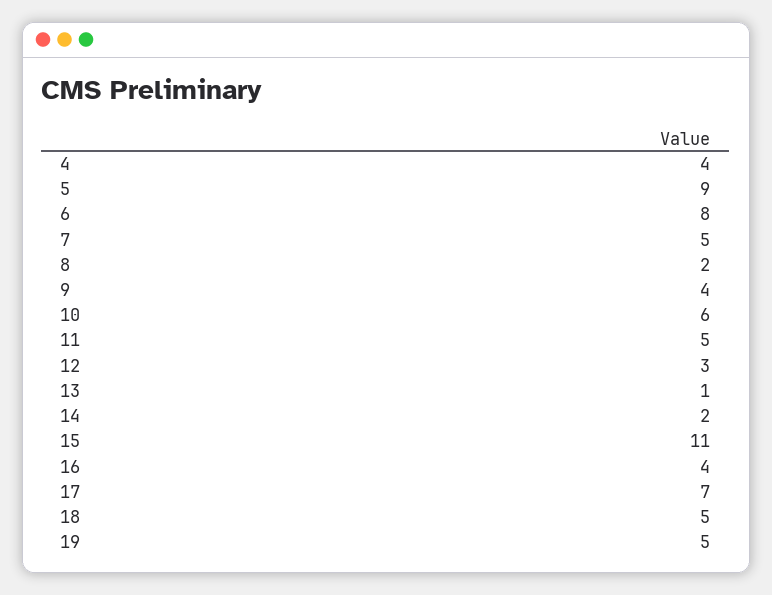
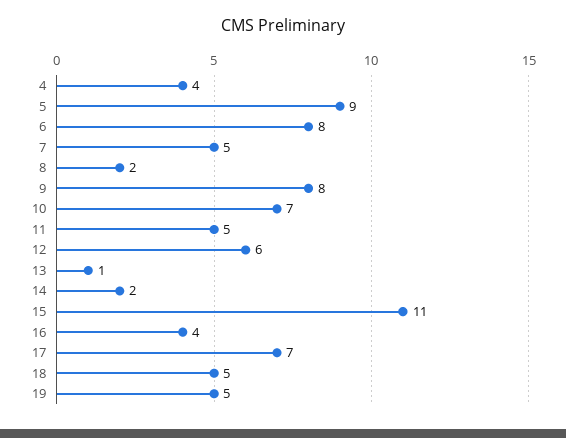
  {
    "4": 4,
    "5": 9,
    "6": 8,
    "7": 5,
    "8": 2,
-   "9": 4,
+   "9": 8,
-   "10": 6,
+   "10": 7,
    "11": 5,
-   "12": 3,
+   "12": 6,
    "13": 1,
    "14": 2,
    "15": 11,
    "16": 4,
    "17": 7,
    "18": 5,
    "19": 5
  }

